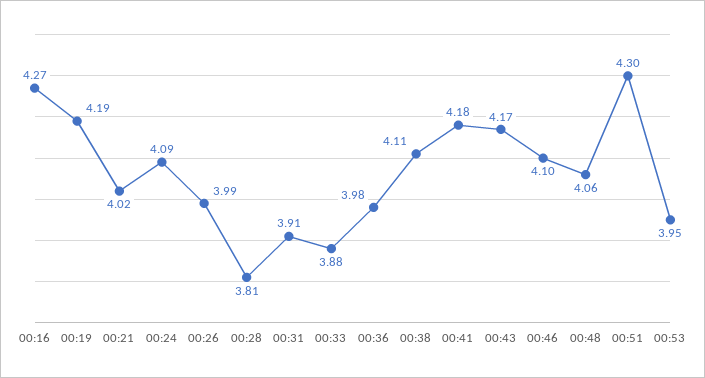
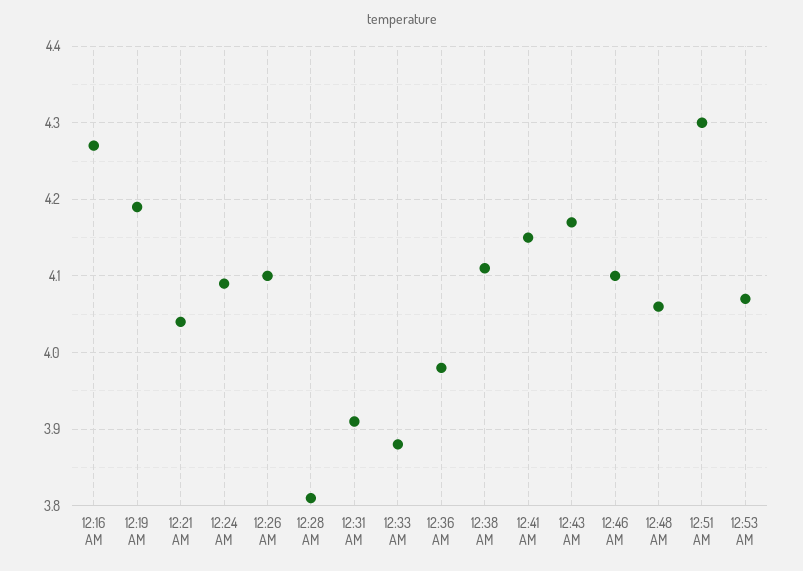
  {
    "00:16": 4.27,
    "00:19": 4.19,
-   "00:21": 4.02,
+   "00:21": 4.04,
    "00:24": 4.09,
-   "00:26": 3.99,
+   "00:26": 4.1,
    "00:28": 3.81,
    "00:31": 3.91,
    "00:33": 3.88,
    "00:36": 3.98,
    "00:38": 4.11,
-   "00:41": 4.18,
+   "00:41": 4.15,
    "00:43": 4.17,
    "00:46": 4.1,
    "00:48": 4.06,
    "00:51": 4.3,
-   "00:53": 3.95
+   "00:53": 4.07
  }

